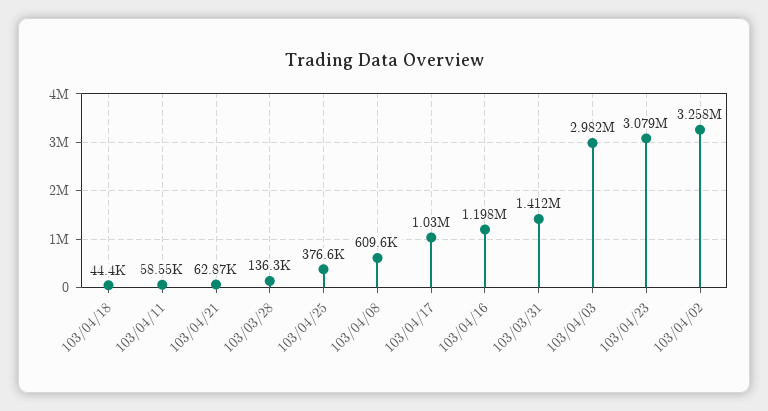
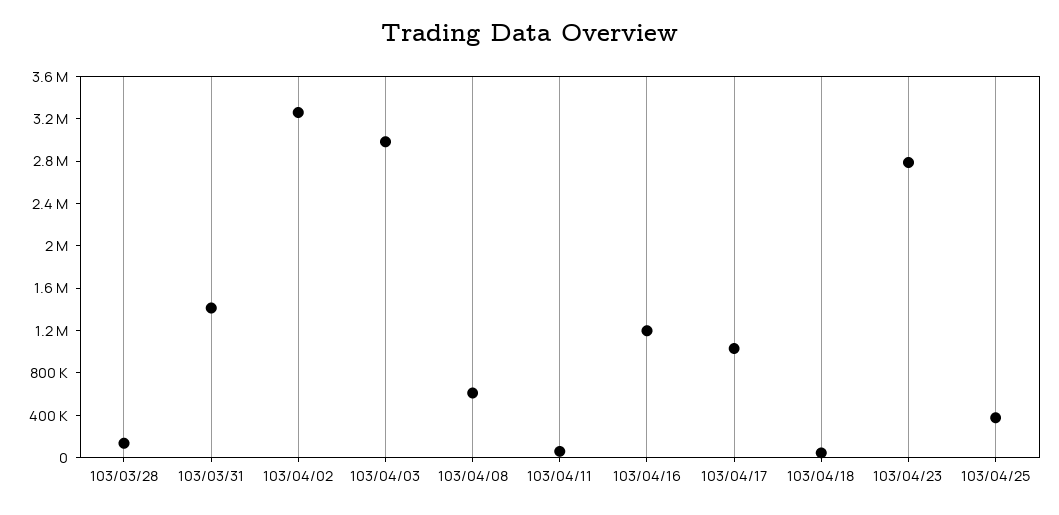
  {
    "103/04/18": 44400,
    "103/04/11": 58550,
-   "103/04/21": 62870,
    "103/03/28": 136300,
    "103/04/25": 376600,
    "103/04/08": 609600,
    "103/04/17": 1030000,
    "103/04/16": 1198000,
    "103/03/31": 1412000,
    "103/04/03": 2982000,
-   "103/04/23": 3079000,
+   "103/04/23": 2800000,
    "103/04/02": 3258000
  }

